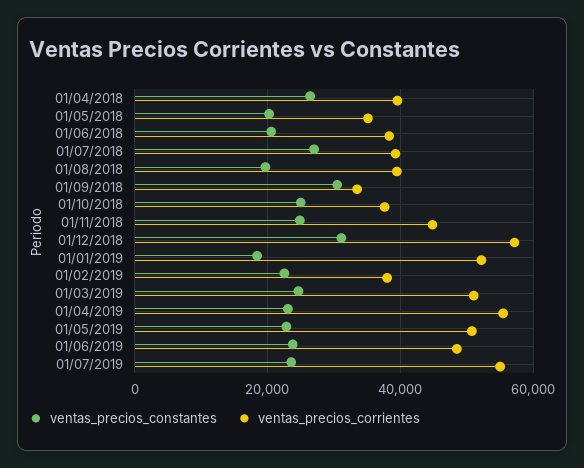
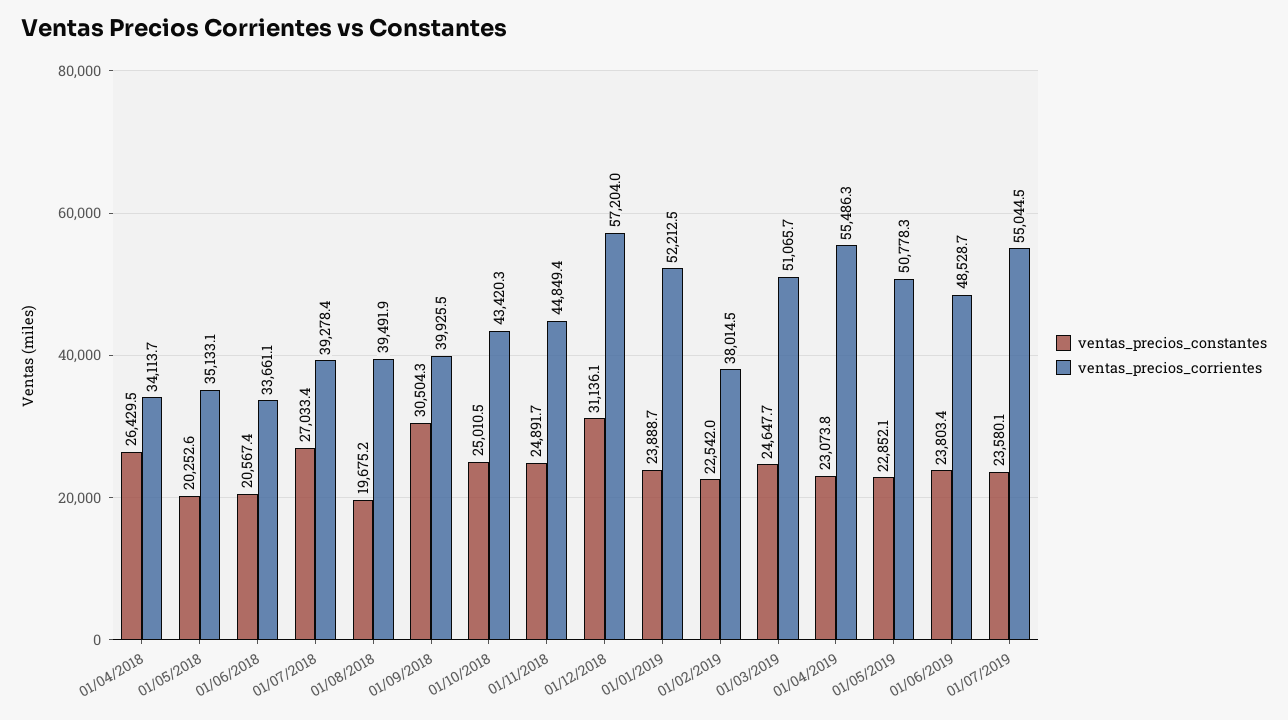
  {
    "ventas_precios_constantes": {
      "01/04/2018": 26429.5,
      "01/05/2018": 20252.6,
      "01/06/2018": 20567.4,
      "01/07/2018": 27033.4,
      "01/08/2018": 19675.2,
      "01/09/2018": 30504.3,
      "01/10/2018": 25010.5,
      "01/11/2018": 24891.7,
      "01/12/2018": 31136.1,
-     "01/01/2019": 18000,
+     "01/01/2019": 23888.7,
      "01/02/2019": 22542,
      "01/03/2019": 24647.7,
      "01/04/2019": 23073.8,
      "01/05/2019": 22852.1,
      "01/06/2019": 23803.4,
      "01/07/2019": 23580.1
    },
    "ventas_precios_corrientes": {
-     "01/04/2018": 40000,
+     "01/04/2018": 34113.7,
      "01/05/2018": 35133.1,
-     "01/06/2018": 38000,
+     "01/06/2018": 33661.1,
      "01/07/2018": 39278.4,
      "01/08/2018": 39491.9,
-     "01/09/2018": 34000,
+     "01/09/2018": 39925.5,
-     "01/10/2018": 38000,
+     "01/10/2018": 43420.3,
      "01/11/2018": 44849.4,
      "01/12/2018": 57204,
      "01/01/2019": 52212.5,
      "01/02/2019": 38014.5,
      "01/03/2019": 51065.7,
      "01/04/2019": 55486.3,
      "01/05/2019": 50778.3,
      "01/06/2019": 48528.7,
      "01/07/2019": 55044.5
    }
  }

